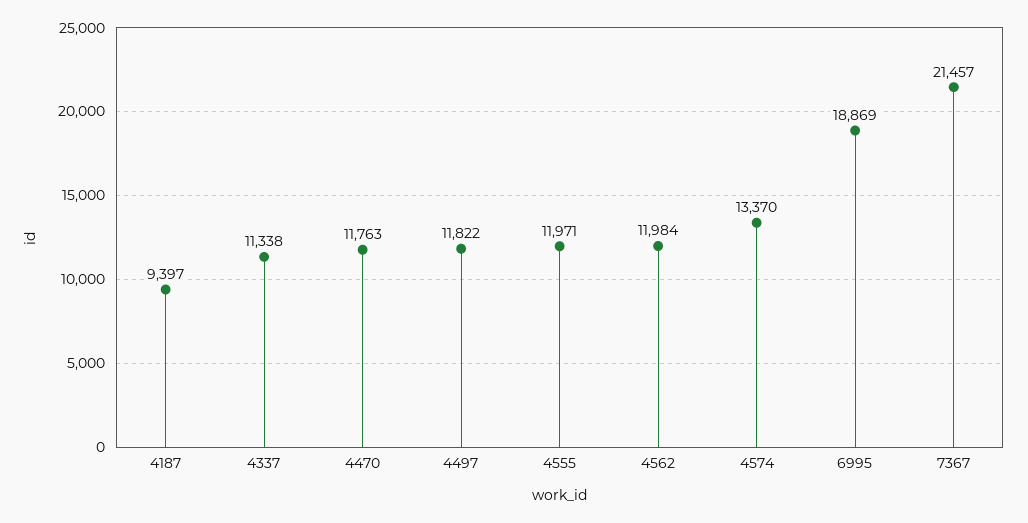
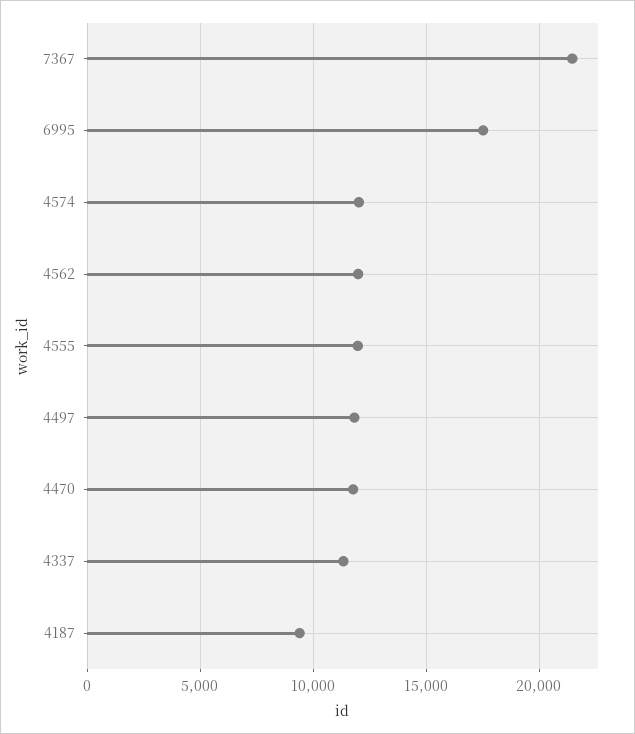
  {
    "4187": 9397,
    "4337": 11338,
    "4470": 11763,
    "4497": 11822,
    "4555": 11971,
    "4562": 11984,
-   "4574": 13370,
+   "4574": 12000,
-   "6995": 18869,
+   "6995": 17500,
    "7367": 21457
  }

